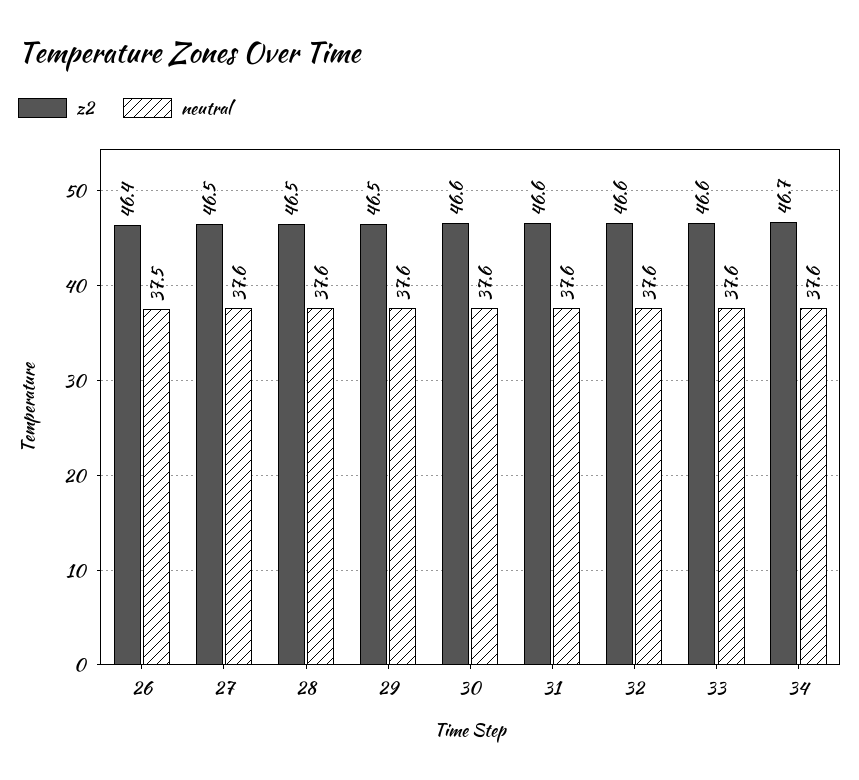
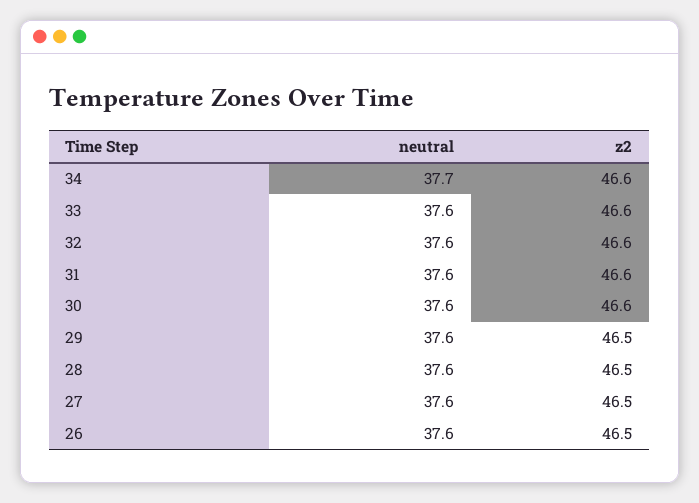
  {
    "z2": {
-     "26": 46.4,
+     "26": 46.5,
      "27": 46.5,
      "28": 46.5,
      "29": 46.5,
      "30": 46.6,
      "31": 46.6,
      "32": 46.6,
      "33": 46.6,
-     "34": 46.7
+     "34": 46.6
    },
    "neutral": {
-     "26": 37.5,
+     "26": 37.6,
      "27": 37.6,
      "28": 37.6,
      "29": 37.6,
      "30": 37.6,
      "31": 37.6,
      "32": 37.6,
      "33": 37.6,
-     "34": 37.6
+     "34": 37.7
    }
  }

